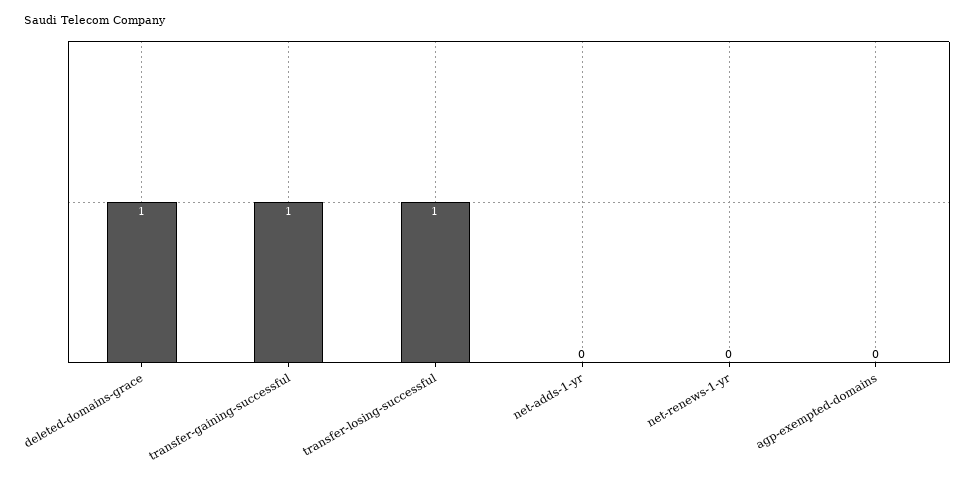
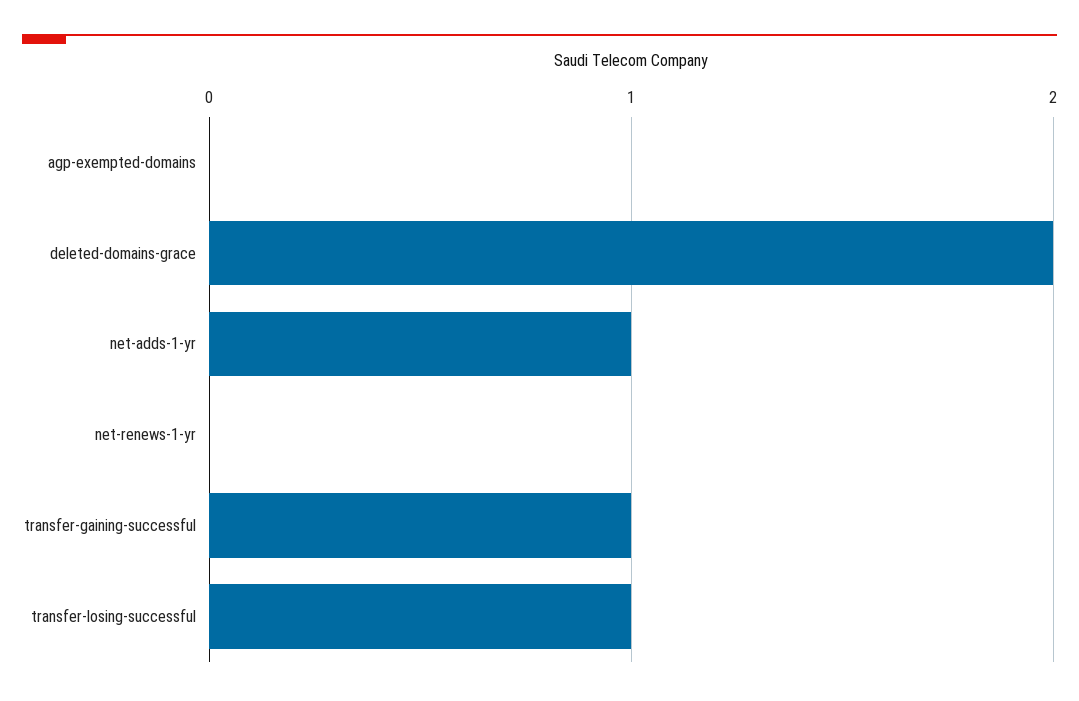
  {
-   "deleted-domains-grace": 1,
+   "deleted-domains-grace": 2,
    "transfer-gaining-successful": 1,
    "transfer-losing-successful": 1,
-   "net-adds-1-yr": 0,
+   "net-adds-1-yr": 1,
    "net-renews-1-yr": 0,
    "agp-exempted-domains": 0
  }

